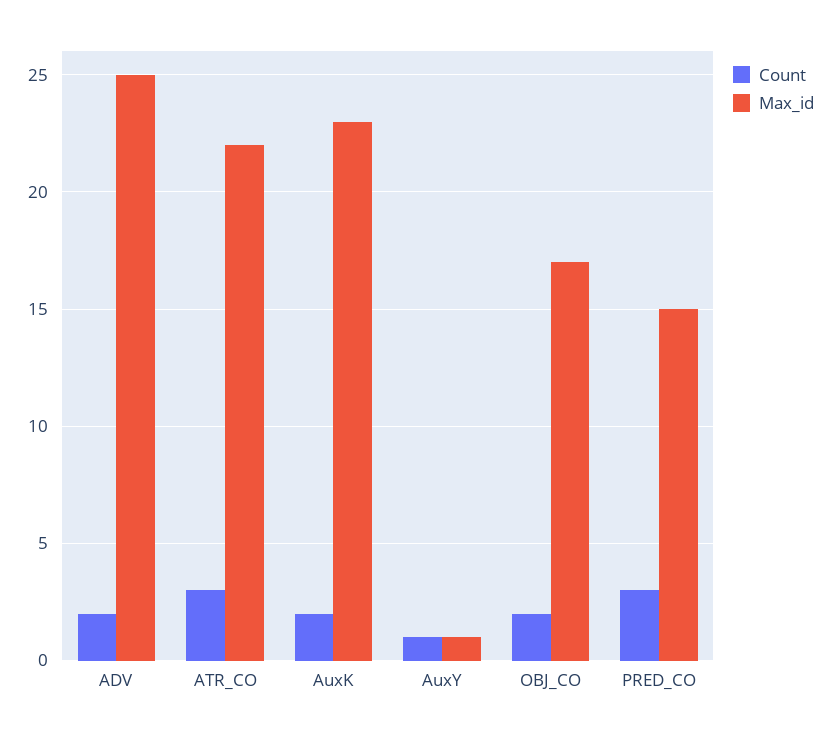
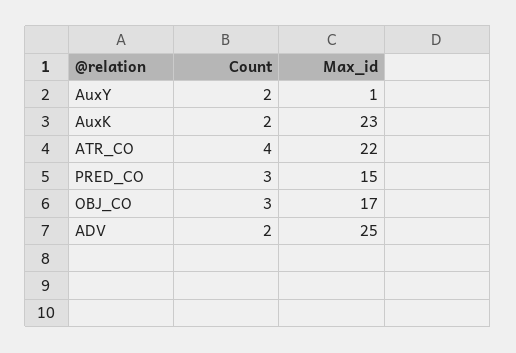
  {
    "Count": {
      "ADV": 2,
-     "ATR_CO": 3,
+     "ATR_CO": 4,
      "AuxK": 2,
-     "AuxY": 1,
+     "AuxY": 2,
-     "OBJ_CO": 2,
+     "OBJ_CO": 3,
      "PRED_CO": 3
    },
    "Max_id": {
      "ADV": 25,
      "ATR_CO": 22,
      "AuxK": 23,
      "AuxY": 1,
      "OBJ_CO": 17,
      "PRED_CO": 15
    }
  }

